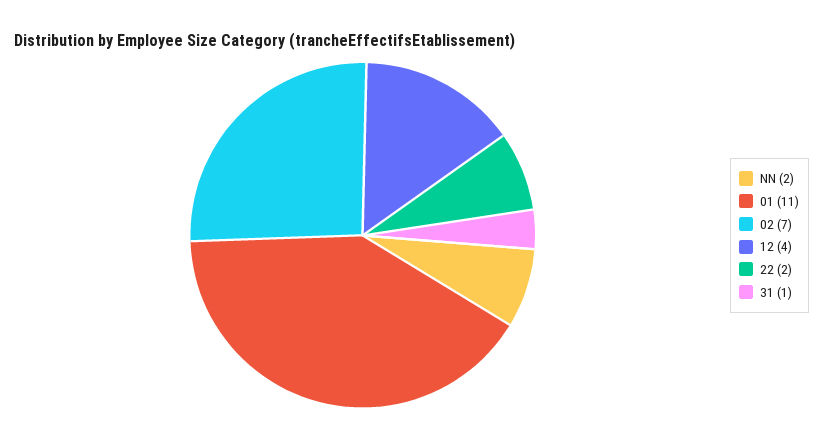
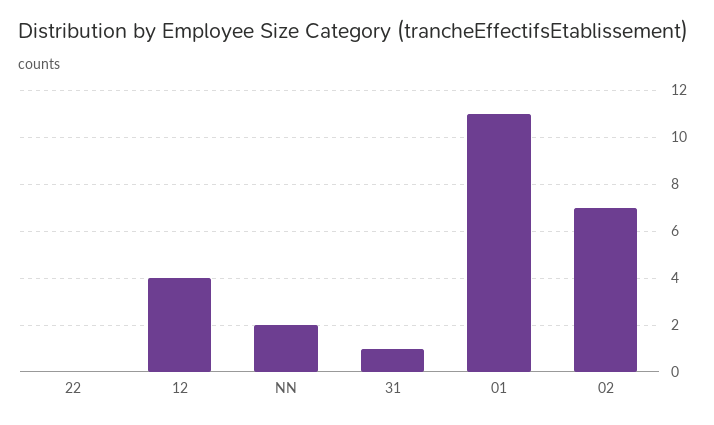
  {
    "NN": 2,
    "01": 11,
    "02": 7,
    "12": 4,
-   "22": 2,
+   "22": 0,
    "31": 1
  }

